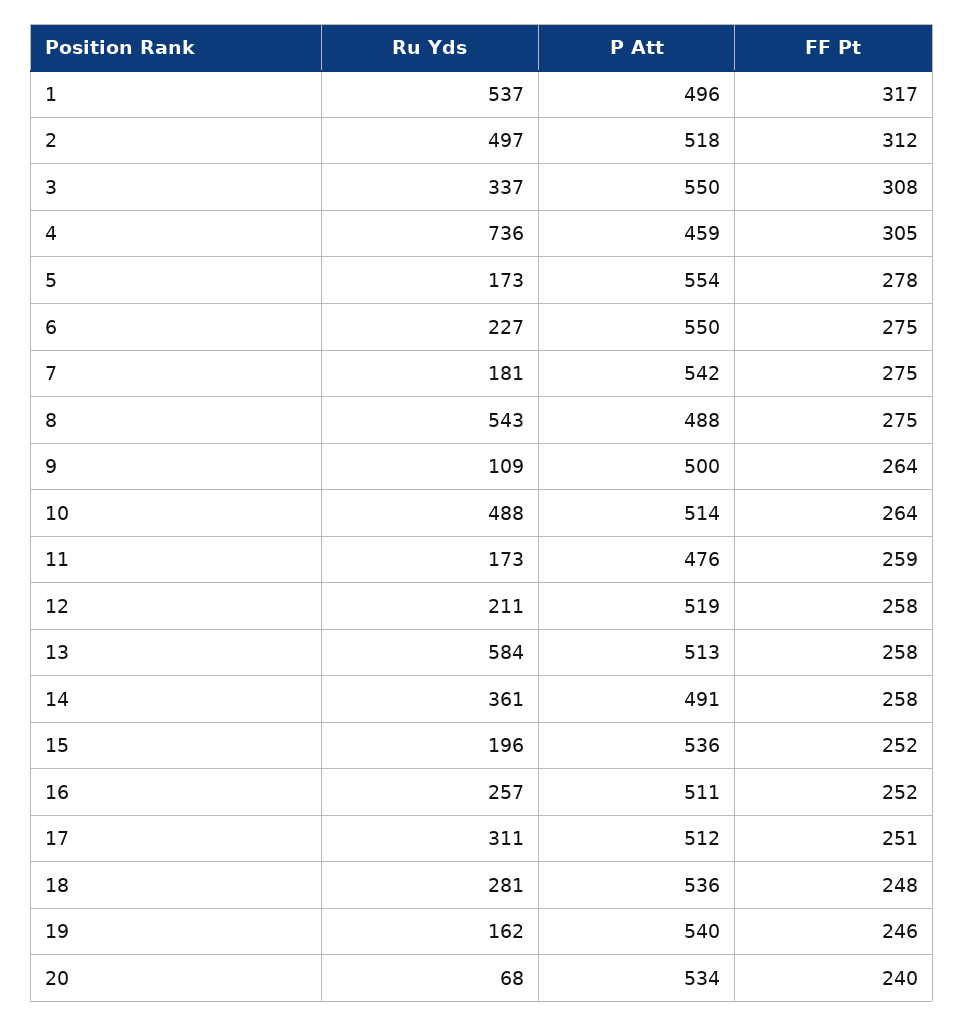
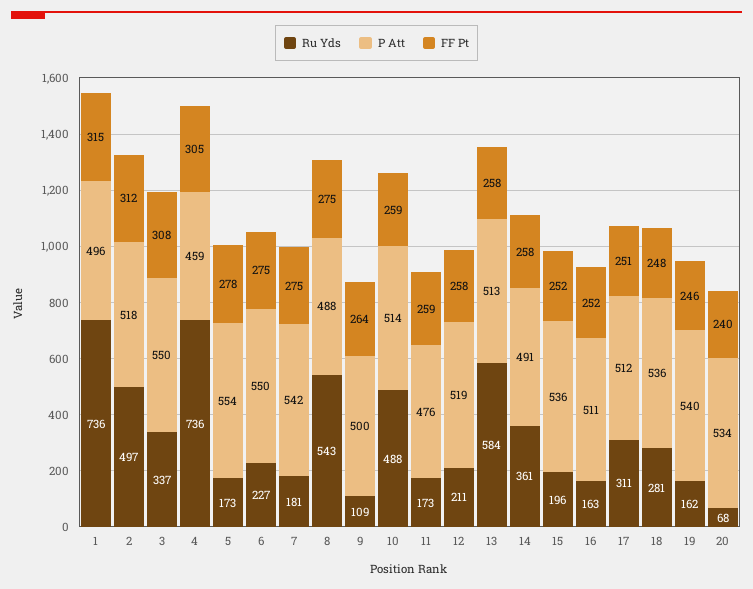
  {
    "Ru Yds": {
-     "1": 537,
+     "1": 736,
      "2": 497,
      "3": 337,
      "4": 736,
      "5": 173,
      "6": 227,
      "7": 181,
      "8": 543,
      "9": 109,
      "10": 488,
      "11": 173,
      "12": 211,
      "13": 584,
      "14": 361,
      "15": 196,
-     "16": 257,
+     "16": 163,
      "17": 311,
      "18": 281,
      "19": 162,
      "20": 68
    },
    "P Att": {
      "1": 496,
      "2": 518,
      "3": 550,
      "4": 459,
      "5": 554,
      "6": 550,
      "7": 542,
      "8": 488,
      "9": 500,
      "10": 514,
      "11": 476,
      "12": 519,
      "13": 513,
      "14": 491,
      "15": 536,
      "16": 511,
      "17": 512,
      "18": 536,
      "19": 540,
      "20": 534
    },
    "FF Pt": {
-     "1": 317,
+     "1": 315,
      "2": 312,
      "3": 308,
      "4": 305,
      "5": 278,
      "6": 275,
      "7": 275,
      "8": 275,
      "9": 264,
-     "10": 264,
+     "10": 259,
      "11": 259,
      "12": 258,
      "13": 258,
      "14": 258,
      "15": 252,
      "16": 252,
      "17": 251,
      "18": 248,
      "19": 246,
      "20": 240
    }
  }

